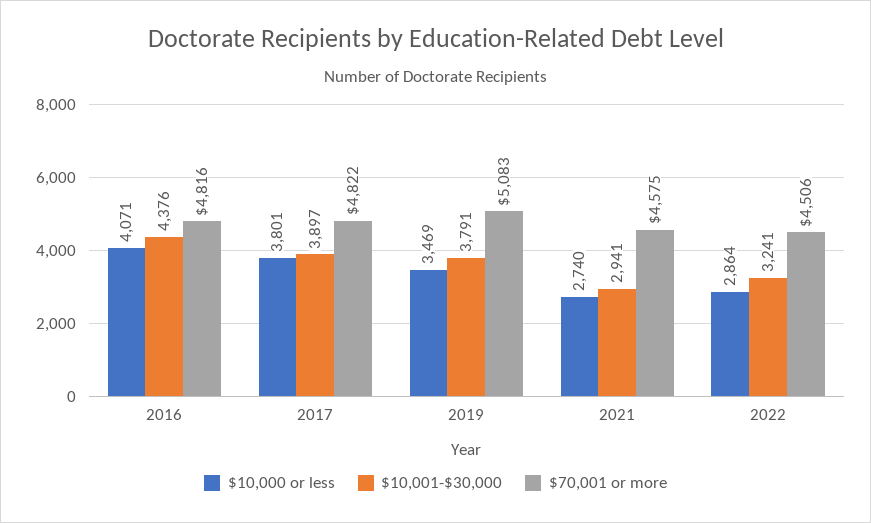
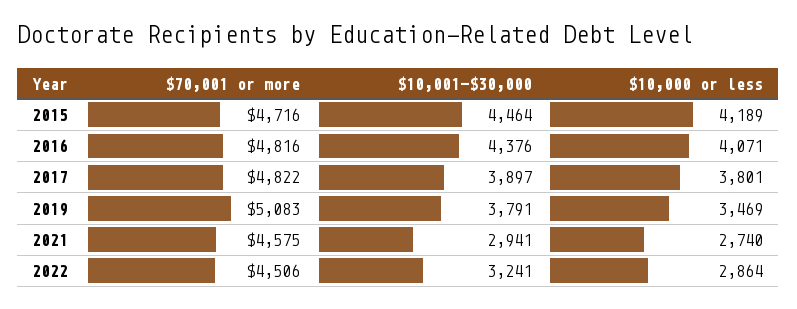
  {
    "$10,000 or less": {
      "2016": 4071,
      "2017": 3801,
      "2019": 3469,
      "2021": 2740,
-     "2022": 2864
+     "2022": 2864,
+     "2015": 4189
    },
    "$10,001-$30,000": {
      "2016": 4376,
      "2017": 3897,
      "2019": 3791,
      "2021": 2941,
-     "2022": 3241
+     "2022": 3241,
+     "2015": 4464
    },
    "$70,001 or more": {
      "2016": 4816,
      "2017": 4822,
      "2019": 5083,
      "2021": 4575,
-     "2022": 4506
+     "2022": 4506,
+     "2015": 4716
    }
  }

